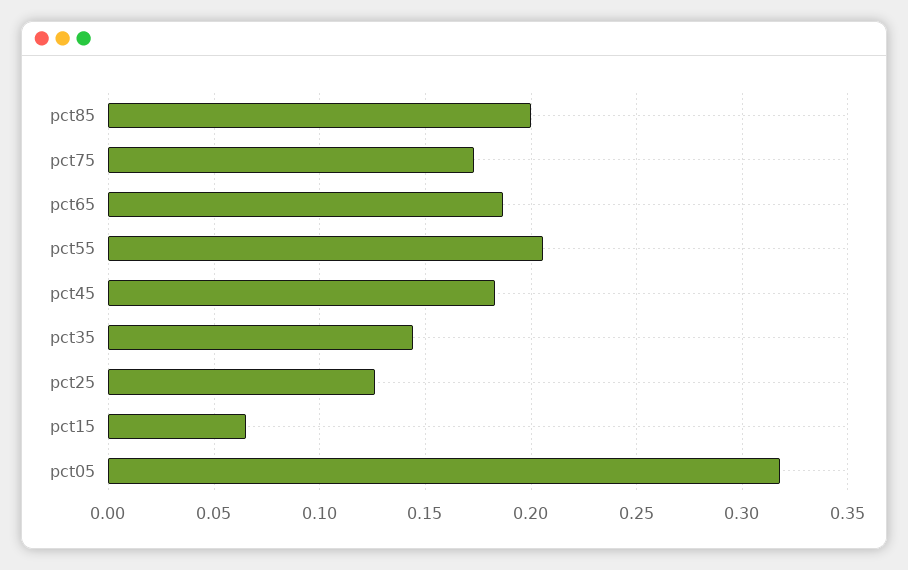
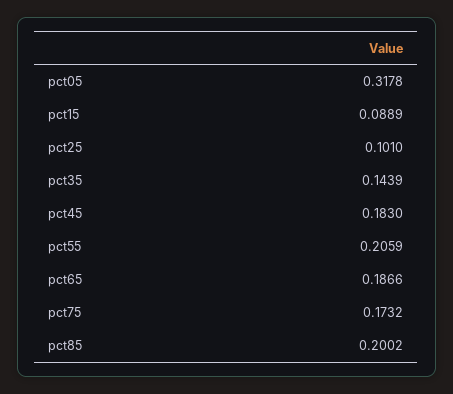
  {
    "pct85": 0.2002,
    "pct75": 0.1732,
    "pct65": 0.1866,
    "pct55": 0.2059,
    "pct45": 0.183,
    "pct35": 0.1439,
-   "pct25": 0.125,
+   "pct25": 0.101,
-   "pct15": 0.065,
+   "pct15": 0.0889,
    "pct05": 0.3178
  }

